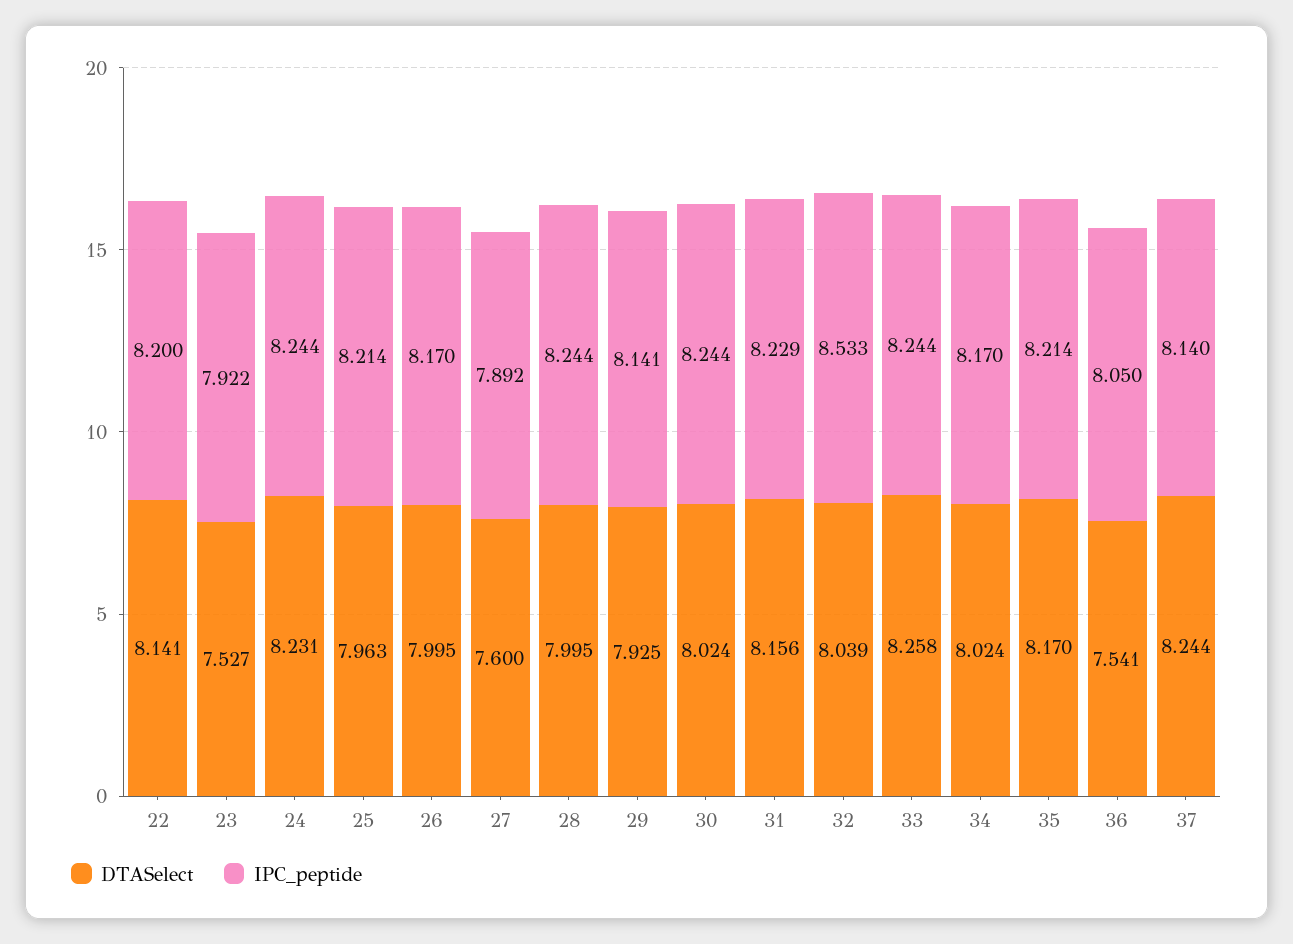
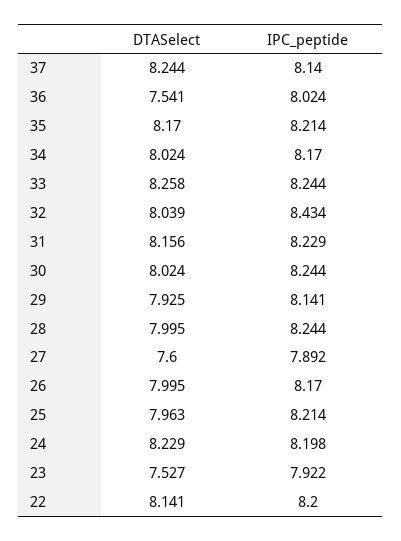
  {
    "DTASelect": {
      "22": 8.141,
      "23": 7.527,
-     "24": 8.231,
+     "24": 8.229,
      "25": 7.963,
      "26": 7.995,
      "27": 7.6,
      "28": 7.995,
      "29": 7.925,
      "30": 8.024,
      "31": 8.156,
      "32": 8.039,
      "33": 8.258,
      "34": 8.024,
      "35": 8.17,
      "36": 7.541,
      "37": 8.244
    },
    "IPC_peptide": {
      "22": 8.2,
      "23": 7.922,
-     "24": 8.244,
+     "24": 8.198,
      "25": 8.214,
      "26": 8.17,
      "27": 7.892,
      "28": 8.244,
      "29": 8.141,
      "30": 8.244,
      "31": 8.229,
-     "32": 8.533,
+     "32": 8.434,
      "33": 8.244,
      "34": 8.17,
      "35": 8.214,
-     "36": 8.05,
+     "36": 8.024,
      "37": 8.14
    }
  }

